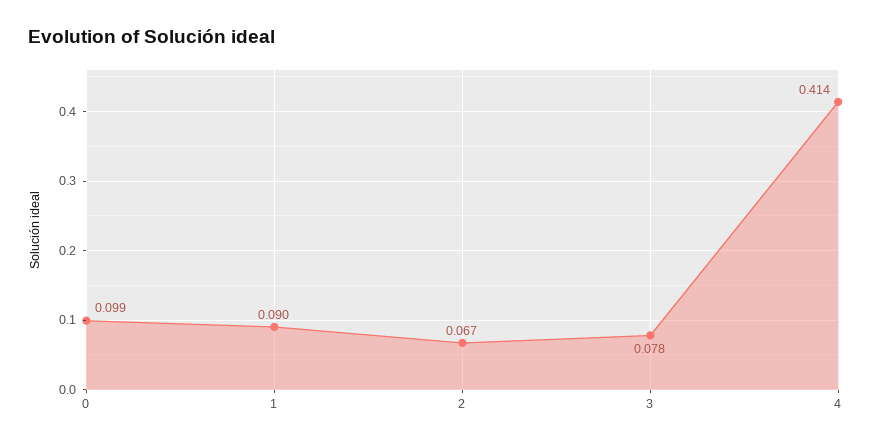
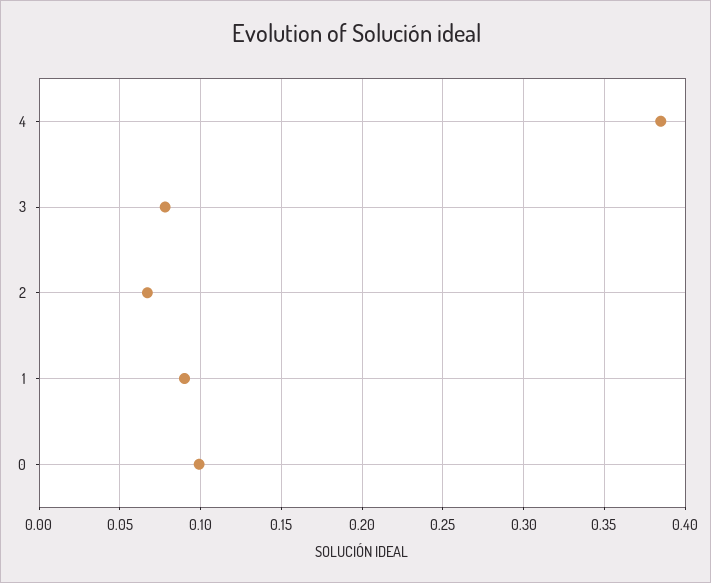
  {
    "0": 0.099,
    "1": 0.09,
    "2": 0.067,
    "3": 0.078,
-   "4": 0.414
+   "4": 0.385
  }

